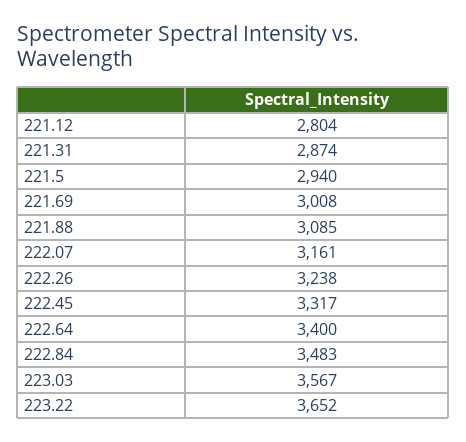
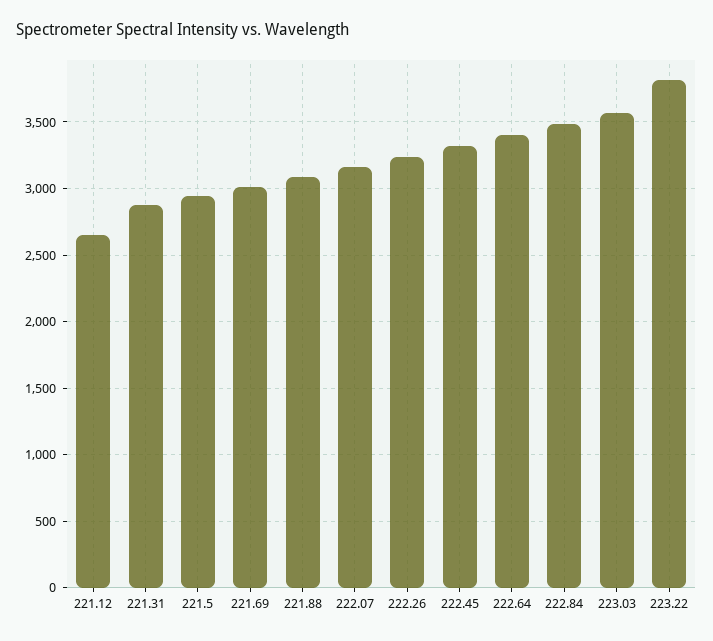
  {
-   "221.12": 2804,
+   "221.12": 2650,
    "221.31": 2874,
    "221.5": 2940,
    "221.69": 3008,
    "221.88": 3085,
    "222.07": 3161,
    "222.26": 3238,
    "222.45": 3317,
    "222.64": 3400,
    "222.84": 3483,
    "223.03": 3567,
-   "223.22": 3652
+   "223.22": 3800
  }

